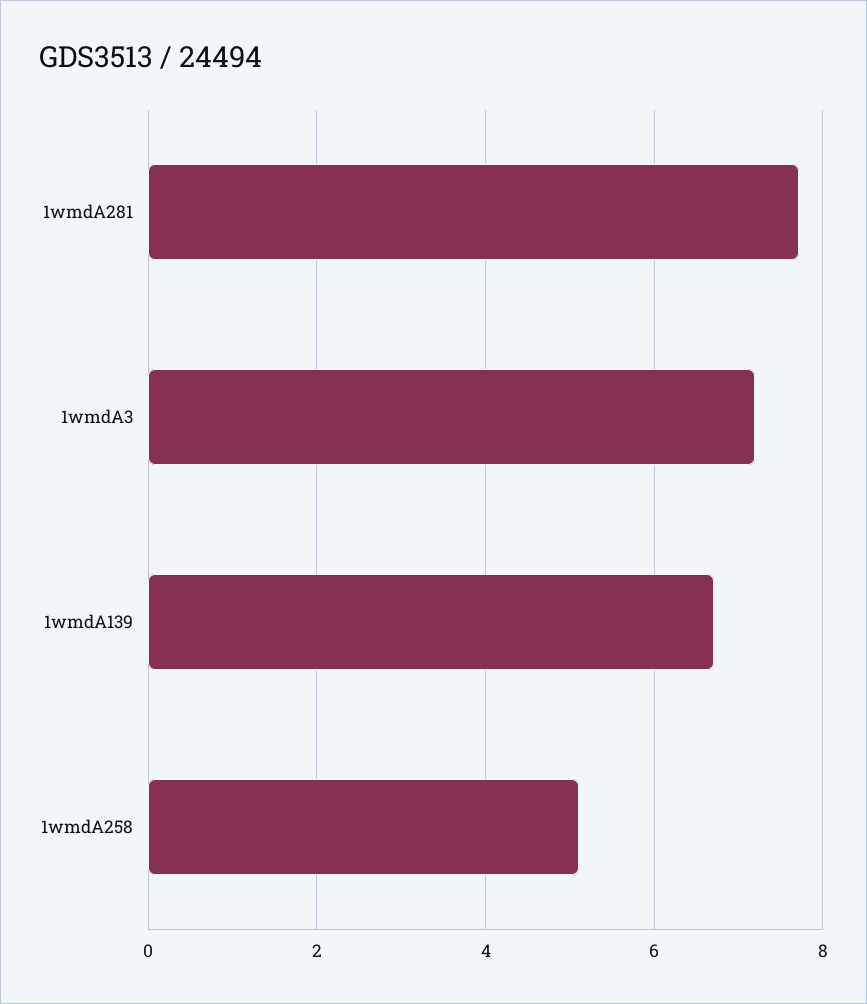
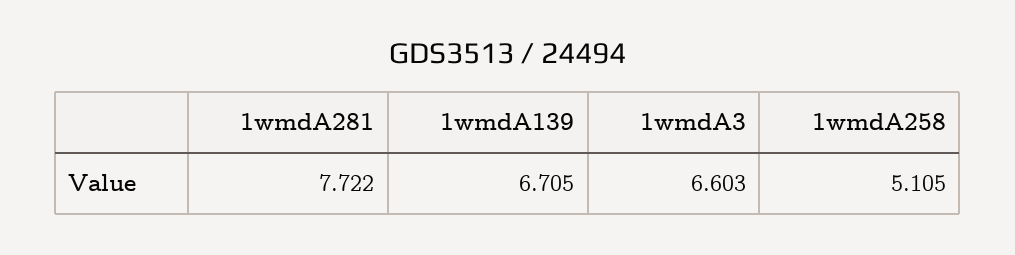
  {
    "1wmdA281": 7.722,
-   "1wmdA3": 7.2,
+   "1wmdA3": 6.603,
    "1wmdA139": 6.705,
    "1wmdA258": 5.105
  }

